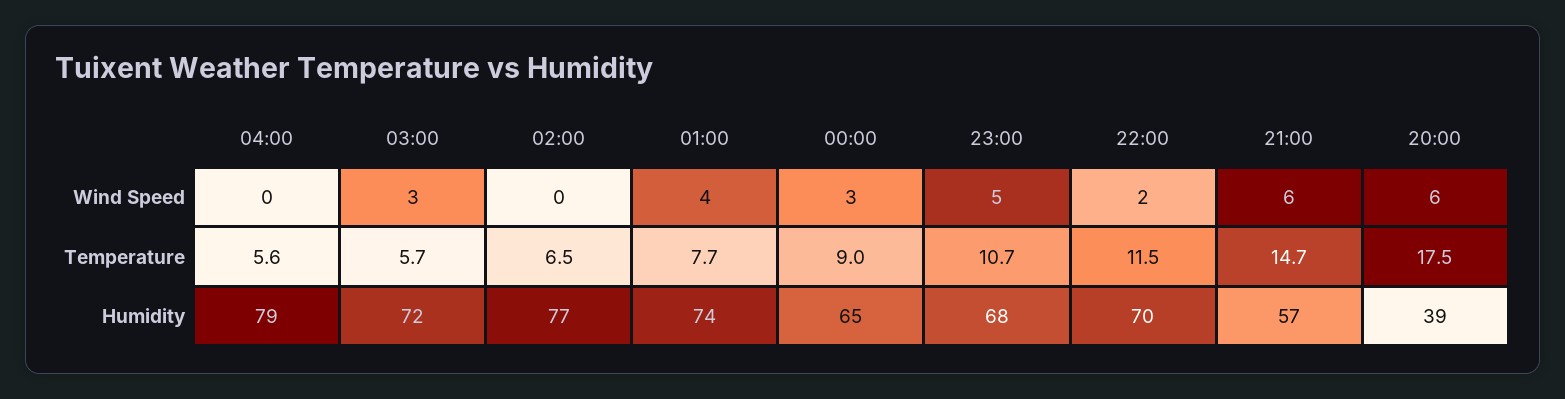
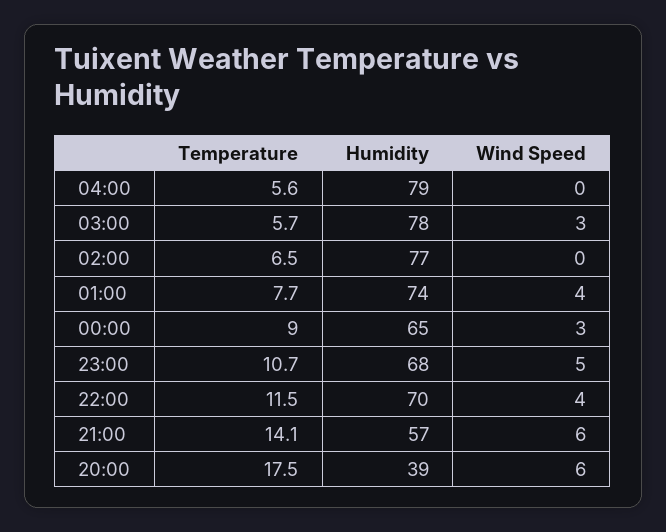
  {
    "04:00": {
      "Wind Speed": 0,
      "Temperature": 5.6,
      "Humidity": 79
    },
    "03:00": {
      "Wind Speed": 3,
      "Temperature": 5.7,
-     "Humidity": 72
+     "Humidity": 78
    },
    "02:00": {
      "Wind Speed": 0,
      "Temperature": 6.5,
      "Humidity": 77
    },
    "01:00": {
      "Wind Speed": 4,
      "Temperature": 7.7,
      "Humidity": 74
    },
    "00:00": {
      "Wind Speed": 3,
      "Temperature": 9,
      "Humidity": 65
    },
    "23:00": {
      "Wind Speed": 5,
      "Temperature": 10.7,
      "Humidity": 68
    },
    "22:00": {
-     "Wind Speed": 2,
+     "Wind Speed": 4,
      "Temperature": 11.5,
      "Humidity": 70
    },
    "21:00": {
      "Wind Speed": 6,
-     "Temperature": 14.7,
+     "Temperature": 14.1,
      "Humidity": 57
    },
    "20:00": {
      "Wind Speed": 6,
      "Temperature": 17.5,
      "Humidity": 39
    }
  }

